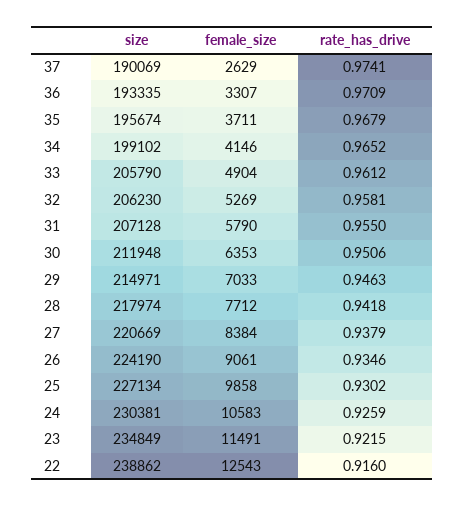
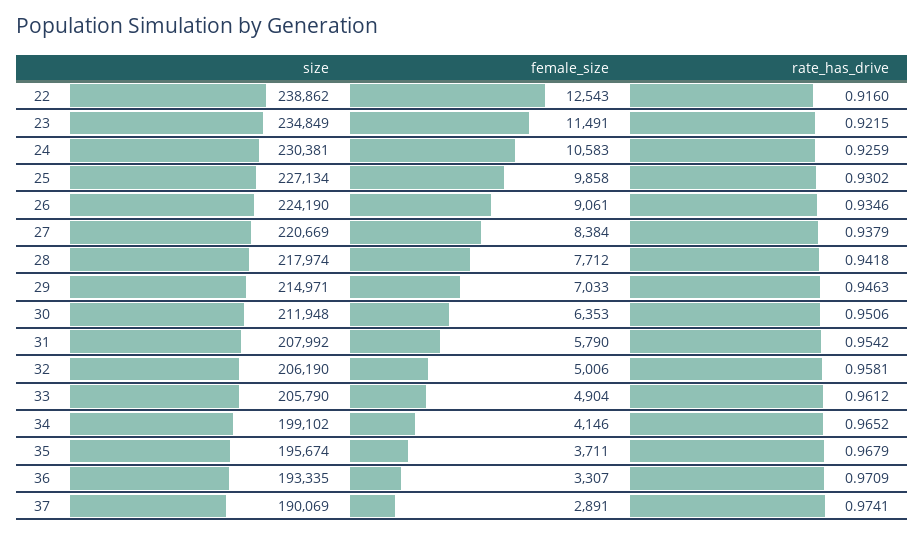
  {
    "size": {
      "37": 190069,
      "36": 193335,
      "35": 195674,
      "34": 199102,
      "33": 205790,
-     "32": 206230,
+     "32": 206190,
-     "31": 207128,
+     "31": 207992,
      "30": 211948,
      "29": 214971,
      "28": 217974,
      "27": 220669,
      "26": 224190,
      "25": 227134,
      "24": 230381,
      "23": 234849,
      "22": 238862
    },
    "female_size": {
-     "37": 2629,
+     "37": 2891,
      "36": 3307,
      "35": 3711,
      "34": 4146,
      "33": 4904,
-     "32": 5269,
+     "32": 5006,
      "31": 5790,
      "30": 6353,
      "29": 7033,
      "28": 7712,
      "27": 8384,
      "26": 9061,
      "25": 9858,
      "24": 10583,
      "23": 11491,
      "22": 12543
    },
    "rate_has_drive": {
      "37": 0.9741,
      "36": 0.9709,
      "35": 0.9679,
      "34": 0.9652,
      "33": 0.9612,
      "32": 0.9581,
-     "31": 0.955,
+     "31": 0.9542,
      "30": 0.9506,
      "29": 0.9463,
      "28": 0.9418,
      "27": 0.9379,
      "26": 0.9346,
      "25": 0.9302,
      "24": 0.9259,
      "23": 0.9215,
      "22": 0.916
    }
  }

